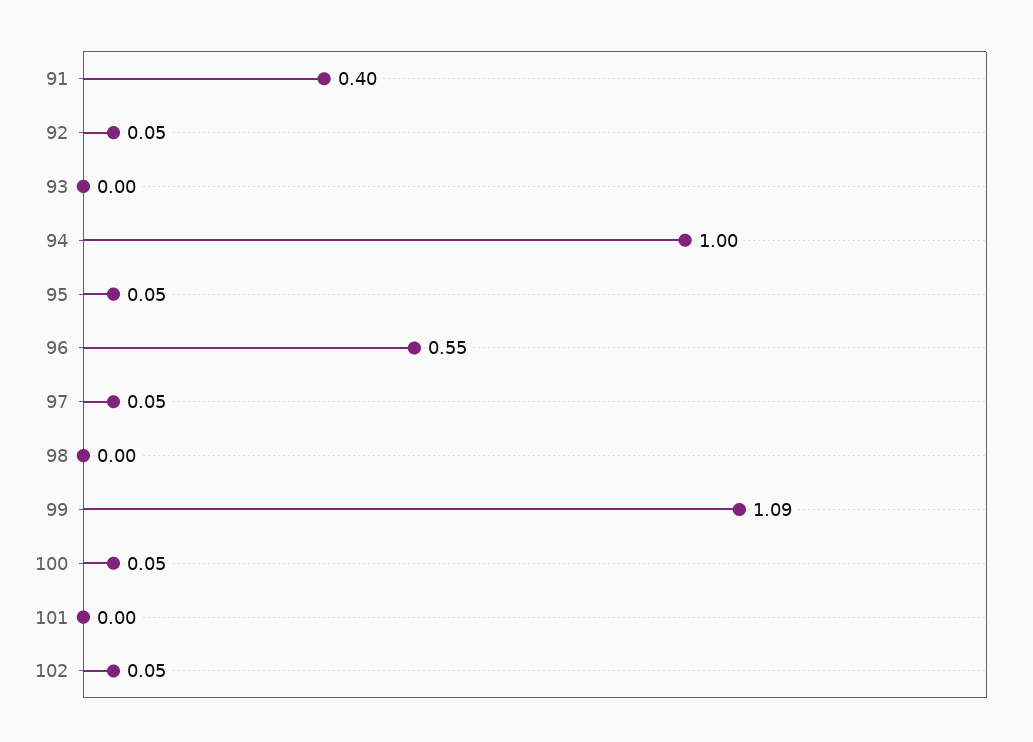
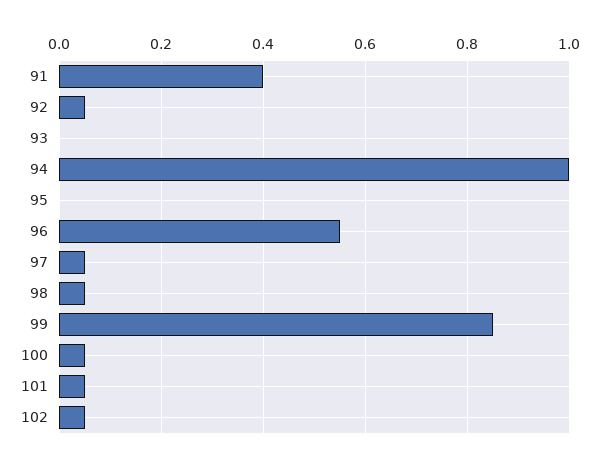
  {
    "91": 0.4,
    "92": 0.05,
    "93": 0,
    "94": 1,
-   "95": 0.05,
+   "95": 0,
    "96": 0.55,
    "97": 0.05,
-   "98": 0,
+   "98": 0.05,
-   "99": 1.09,
+   "99": 0.85,
    "100": 0.05,
-   "101": 0,
+   "101": 0.05,
    "102": 0.05
  }

